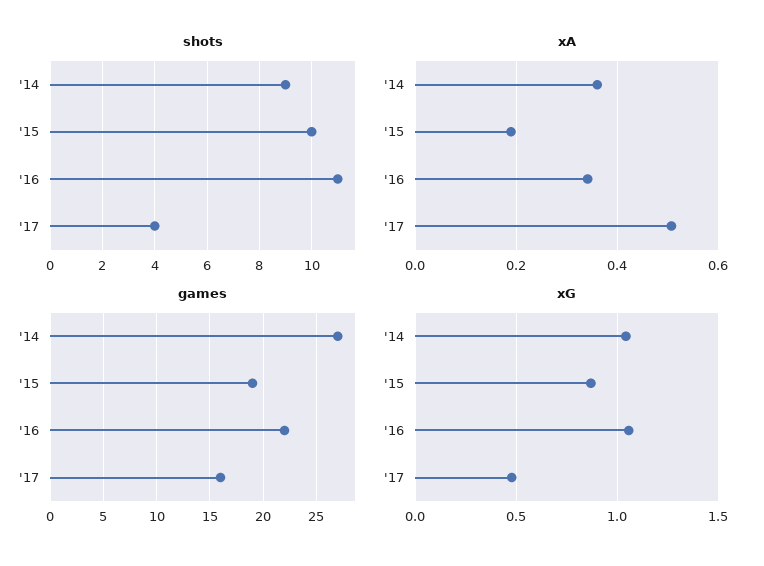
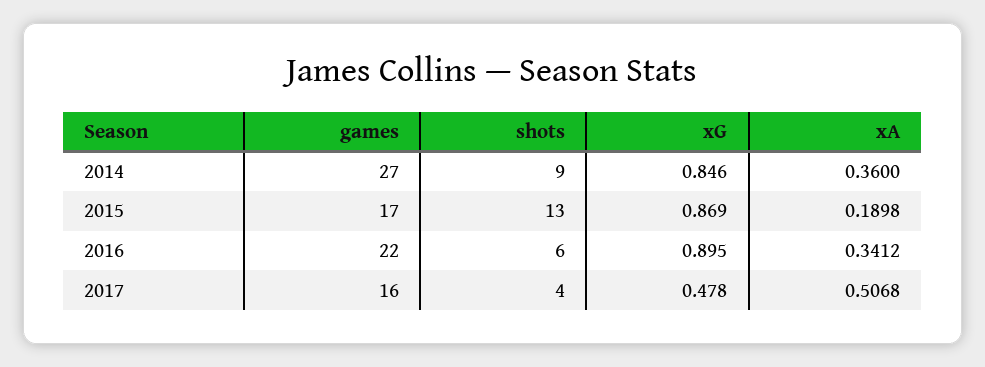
  {
    "shots": {
      "'14": 9,
-     "'15": 10,
+     "'15": 13,
-     "'16": 11,
+     "'16": 6,
      "'17": 4
    },
    "xA": {
      "'14": 0.36,
      "'15": 0.1898,
      "'16": 0.3412,
      "'17": 0.5068
    },
    "games": {
      "'14": 27,
-     "'15": 19,
+     "'15": 17,
      "'16": 22,
      "'17": 16
    },
    "xG": {
-     "'14": 1.05,
+     "'14": 0.846,
      "'15": 0.869,
-     "'16": 1.05,
+     "'16": 0.895,
      "'17": 0.478
    }
  }

